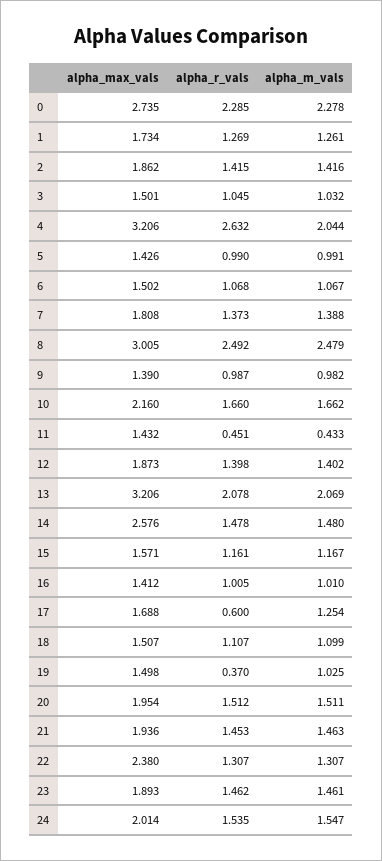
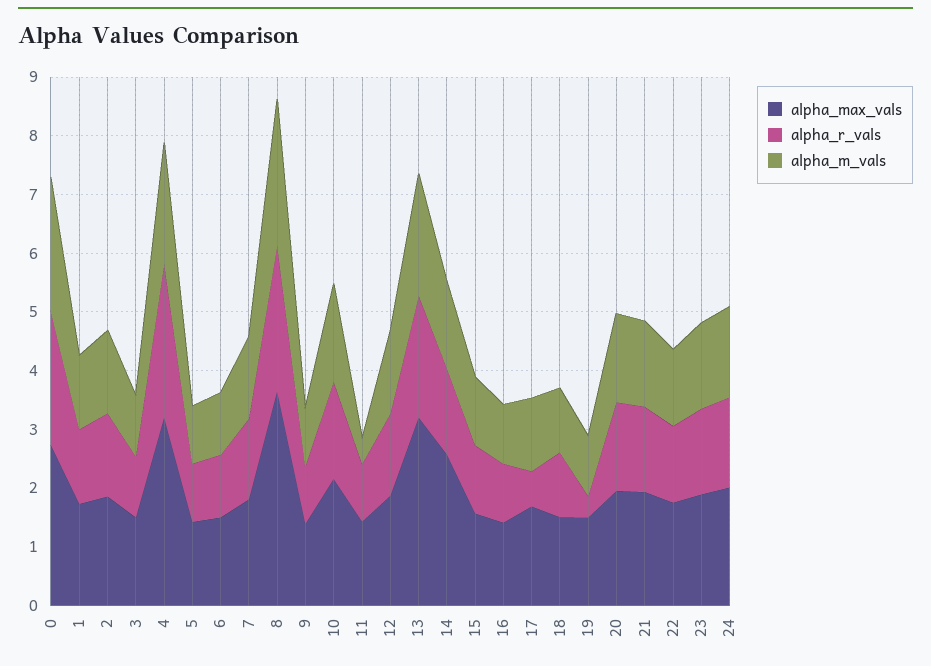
  {
    "alpha_max_vals": {
      "0": 2.735,
      "1": 1.734,
      "2": 1.862,
      "3": 1.501,
      "4": 3.206,
      "5": 1.426,
      "6": 1.502,
      "7": 1.808,
-     "8": 3.005,
+     "8": 3.6,
      "9": 1.39,
      "10": 2.16,
      "11": 1.432,
      "12": 1.873,
      "13": 3.206,
      "14": 2.576,
      "15": 1.571,
      "16": 1.412,
      "17": 1.688,
      "18": 1.507,
      "19": 1.498,
      "20": 1.954,
      "21": 1.936,
-     "22": 2.38,
+     "22": 1.8,
      "23": 1.893,
      "24": 2.014
    },
    "alpha_r_vals": {
      "0": 2.285,
      "1": 1.269,
      "2": 1.415,
      "3": 1.045,
      "4": 2.632,
      "5": 0.99,
      "6": 1.068,
      "7": 1.373,
      "8": 2.492,
      "9": 0.987,
      "10": 1.66,
-     "11": 0.451,
+     "11": 1,
      "12": 1.398,
      "13": 2.078,
      "14": 1.478,
      "15": 1.161,
      "16": 1.005,
      "17": 0.6,
      "18": 1.107,
      "19": 0.37,
      "20": 1.512,
      "21": 1.453,
      "22": 1.307,
      "23": 1.462,
      "24": 1.535
    },
    "alpha_m_vals": {
      "0": 2.278,
      "1": 1.261,
      "2": 1.416,
      "3": 1.032,
      "4": 2.044,
      "5": 0.991,
      "6": 1.067,
      "7": 1.388,
      "8": 2.479,
      "9": 0.982,
      "10": 1.662,
      "11": 0.433,
      "12": 1.402,
      "13": 2.069,
      "14": 1.48,
      "15": 1.167,
      "16": 1.01,
      "17": 1.254,
      "18": 1.099,
      "19": 1.025,
      "20": 1.511,
      "21": 1.463,
      "22": 1.307,
      "23": 1.461,
      "24": 1.547
    }
  }

